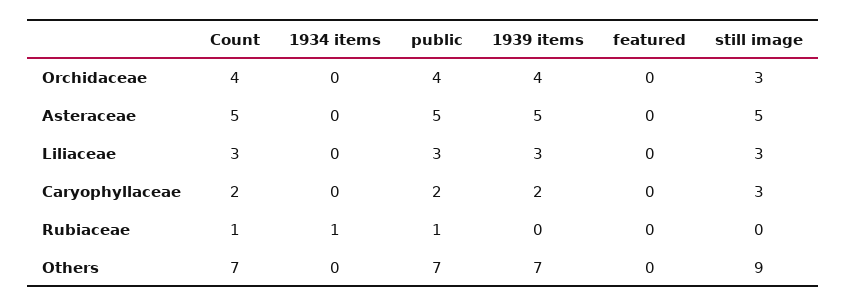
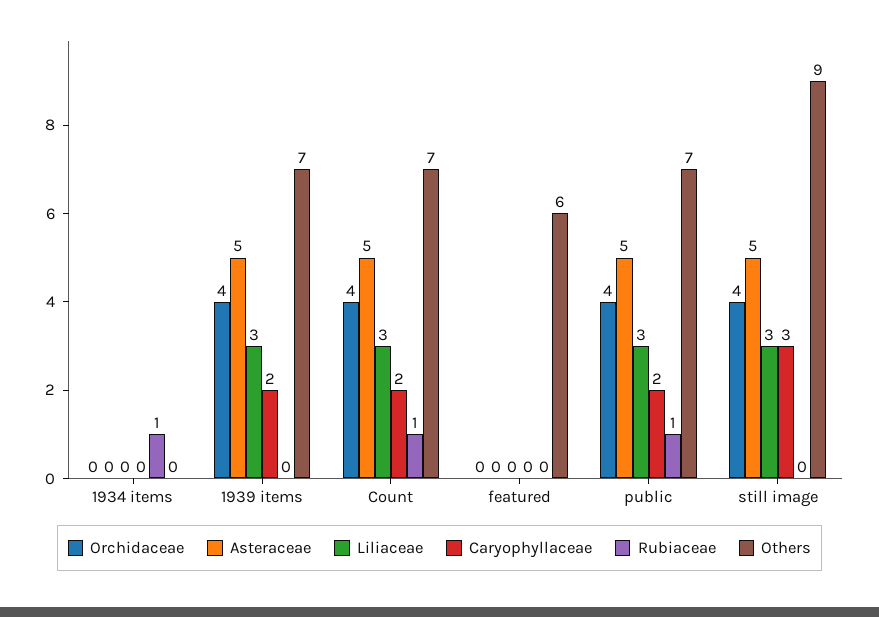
  {
    "Orchidaceae": {
      "Count": 4,
      "1934 items": 0,
      "public": 4,
      "1939 items": 4,
      "featured": 0,
-     "still image": 3
+     "still image": 4
    },
    "Asteraceae": {
      "Count": 5,
      "1934 items": 0,
      "public": 5,
      "1939 items": 5,
      "featured": 0,
      "still image": 5
    },
    "Liliaceae": {
      "Count": 3,
      "1934 items": 0,
      "public": 3,
      "1939 items": 3,
      "featured": 0,
      "still image": 3
    },
    "Caryophyllaceae": {
      "Count": 2,
      "1934 items": 0,
      "public": 2,
      "1939 items": 2,
      "featured": 0,
      "still image": 3
    },
    "Rubiaceae": {
      "Count": 1,
      "1934 items": 1,
      "public": 1,
      "1939 items": 0,
      "featured": 0,
      "still image": 0
    },
    "Others": {
      "Count": 7,
      "1934 items": 0,
      "public": 7,
      "1939 items": 7,
-     "featured": 0,
+     "featured": 6,
      "still image": 9
    }
  }

